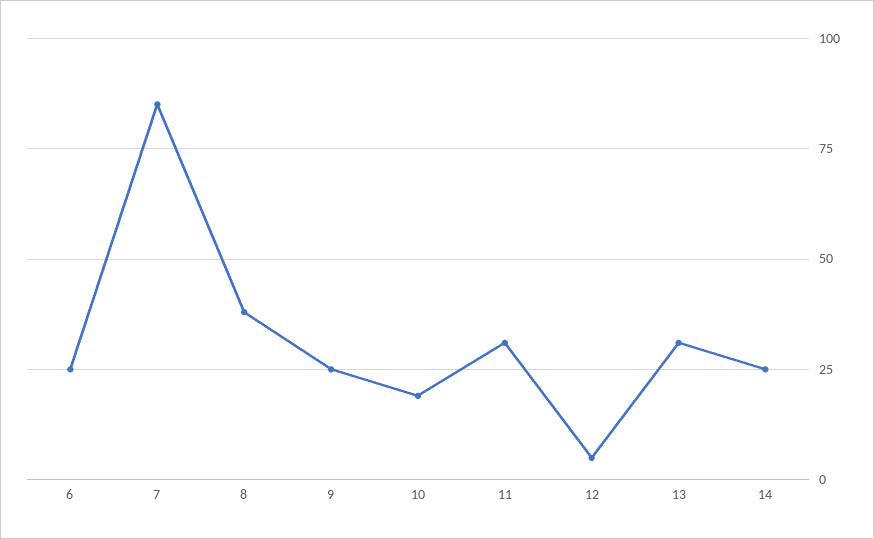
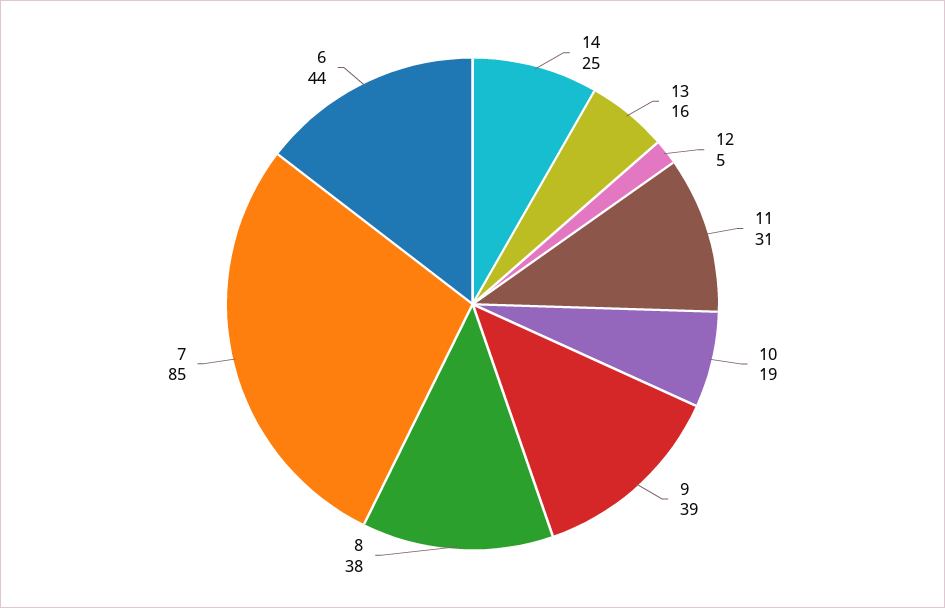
  {
-   "6": 25,
+   "6": 44,
    "7": 85,
    "8": 38,
-   "9": 25,
+   "9": 39,
    "10": 19,
    "11": 31,
    "12": 5,
-   "13": 30,
+   "13": 16,
    "14": 25
  }

